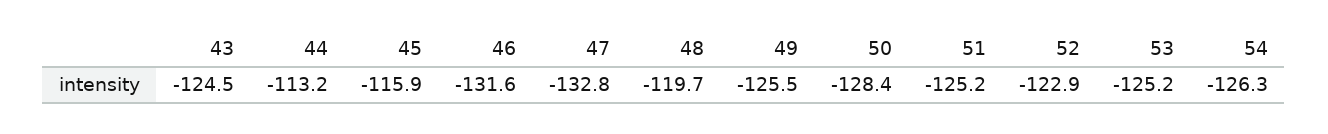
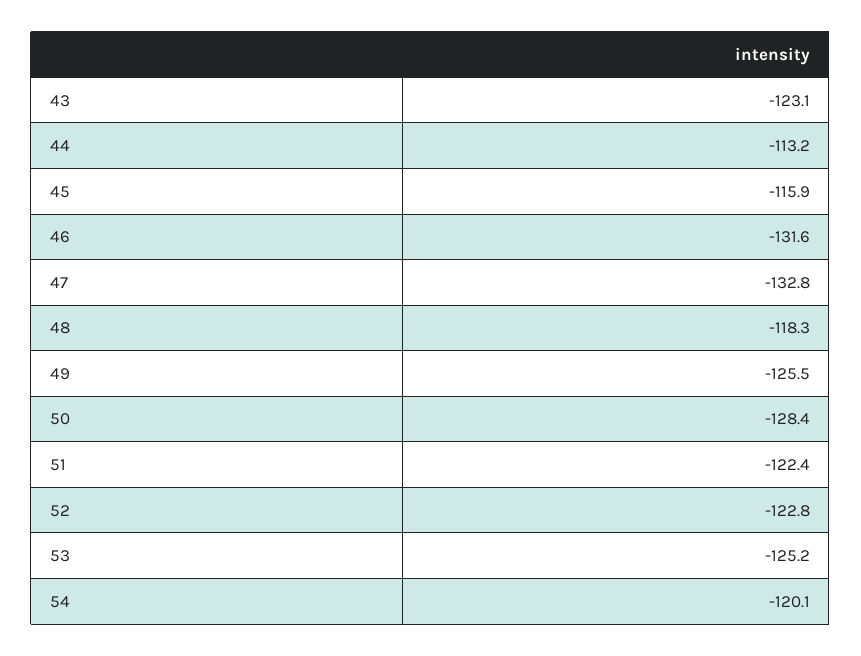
  {
-   "43": -124.5,
+   "43": -123.1,
    "44": -113.2,
    "45": -115.9,
    "46": -131.6,
    "47": -132.8,
-   "48": -119.7,
+   "48": -118.3,
    "49": -125.5,
    "50": -128.4,
-   "51": -125.2,
+   "51": -122.4,
-   "52": -122.9,
+   "52": -122.8,
    "53": -125.2,
-   "54": -126.3
+   "54": -120.1
  }

